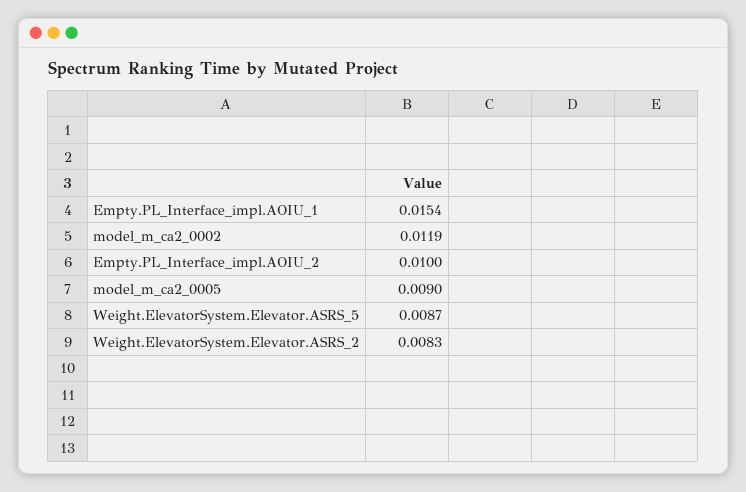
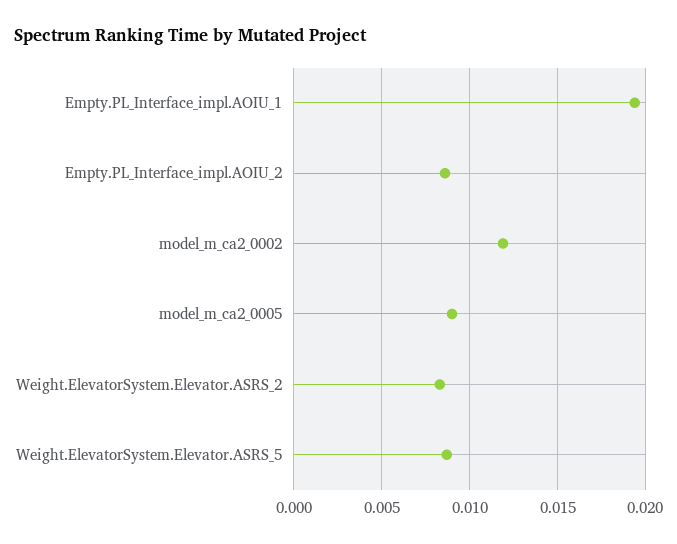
  {
-   "Empty.PL_Interface_impl.AOIU_1": 0.0154,
+   "Empty.PL_Interface_impl.AOIU_1": 0.0195,
    "model_m_ca2_0002": 0.0119,
-   "Empty.PL_Interface_impl.AOIU_2": 0.01,
+   "Empty.PL_Interface_impl.AOIU_2": 0.0085,
    "model_m_ca2_0005": 0.009,
    "Weight.ElevatorSystem.Elevator.ASRS_5": 0.0087,
    "Weight.ElevatorSystem.Elevator.ASRS_2": 0.0083
  }

